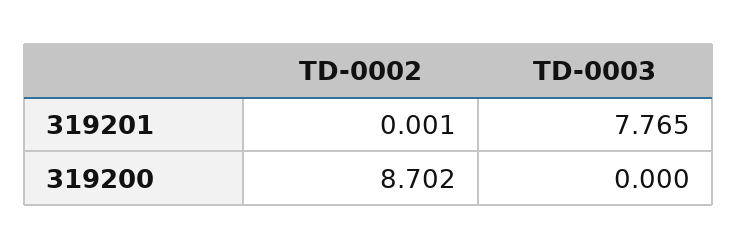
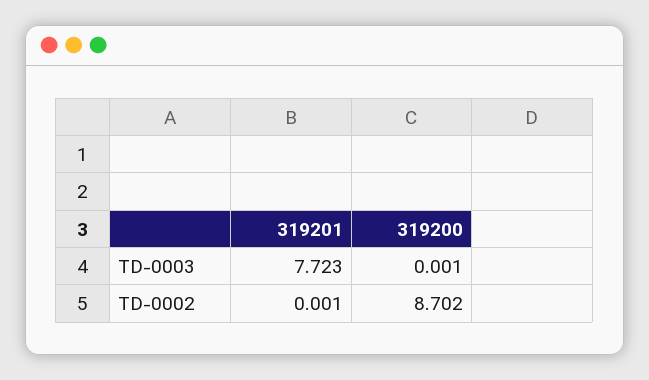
  {
    "TD-0002": {
      "319201": 0.001,
      "319200": 8.702
    },
    "TD-0003": {
-     "319201": 7.765,
+     "319201": 7.723,
-     "319200": 0
+     "319200": 0.001
    }
  }

